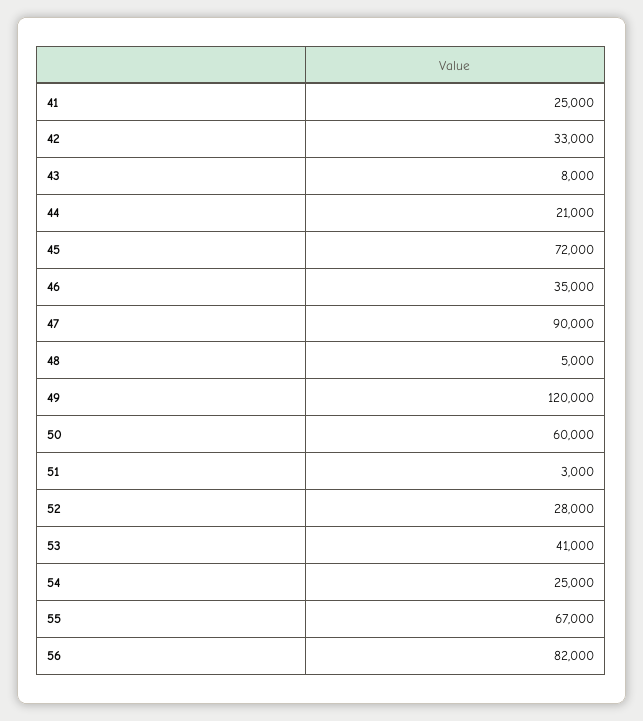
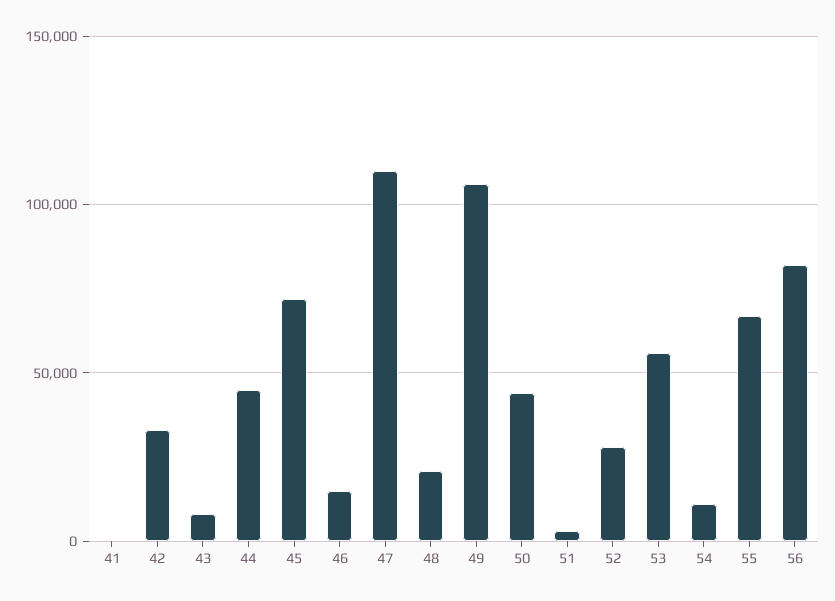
  {
-   "41": 25000,
+   "41": 0,
    "42": 33000,
    "43": 8000,
-   "44": 21000,
+   "44": 45000,
    "45": 72000,
-   "46": 35000,
+   "46": 15000,
-   "47": 90000,
+   "47": 110000,
-   "48": 5000,
+   "48": 20000,
-   "49": 120000,
+   "49": 105000,
-   "50": 60000,
+   "50": 45000,
    "51": 3000,
    "52": 28000,
-   "53": 41000,
+   "53": 55000,
-   "54": 25000,
+   "54": 10000,
    "55": 67000,
    "56": 82000
  }

